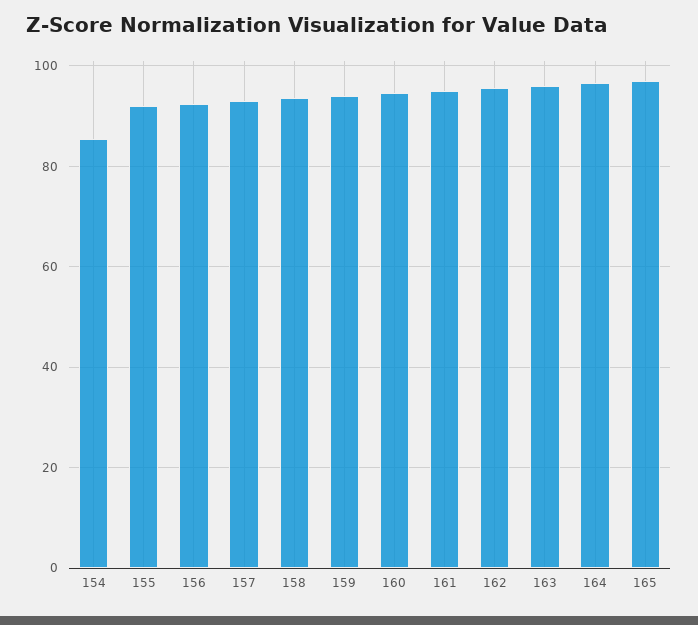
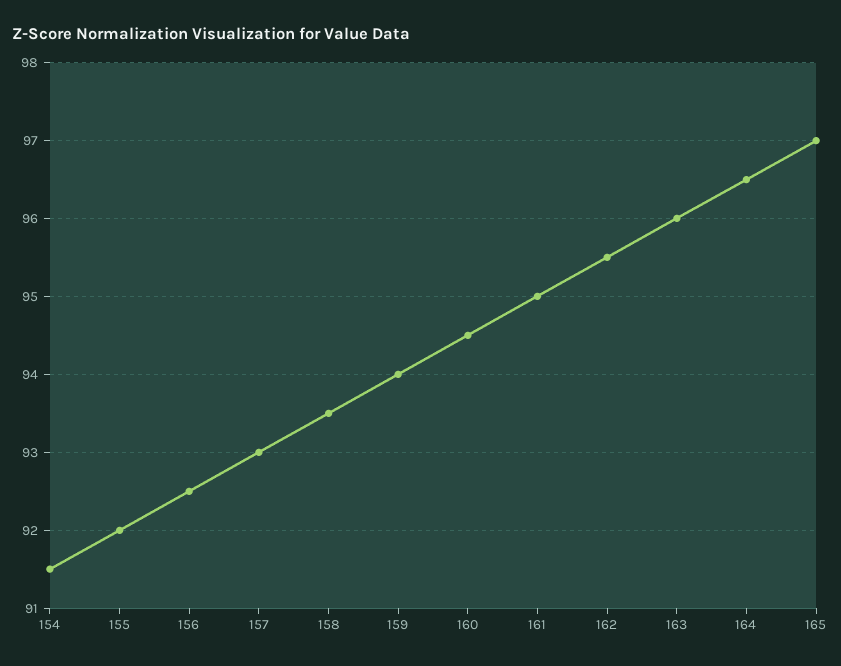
  {
-   "154": 86,
+   "154": 91.5,
    "155": 92,
    "156": 92.5,
    "157": 93,
    "158": 93.5,
    "159": 94,
    "160": 94.5,
    "161": 95,
    "162": 95.5,
    "163": 96,
    "164": 96.5,
    "165": 97
  }

